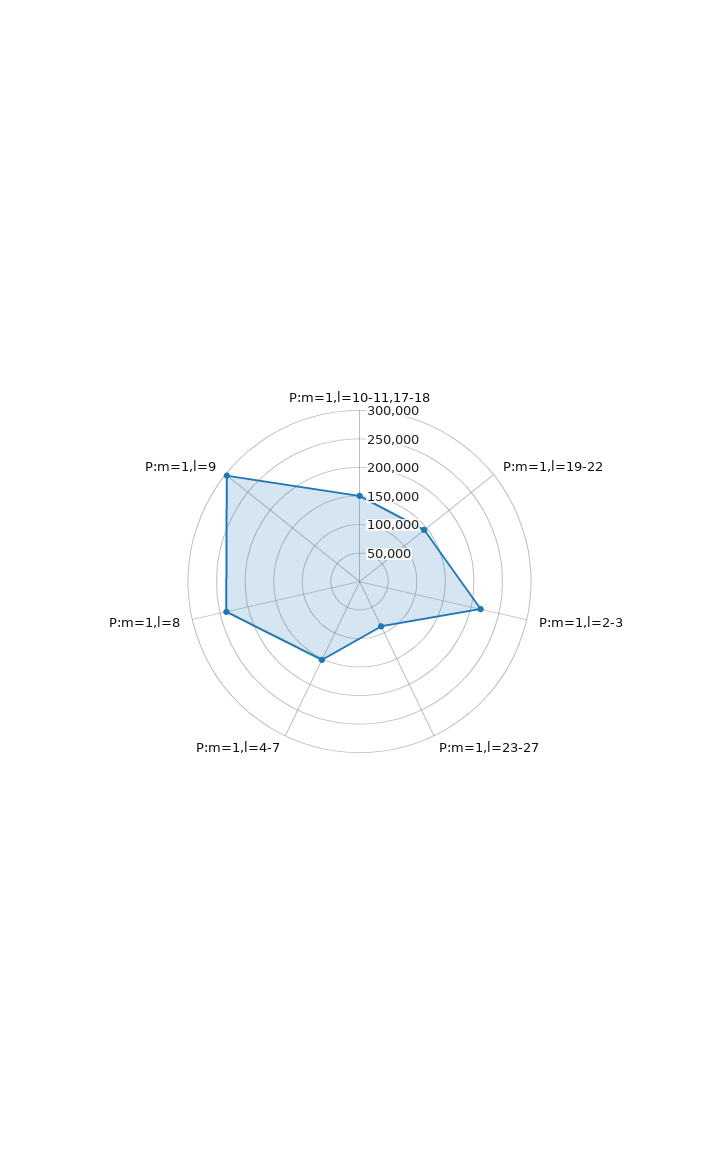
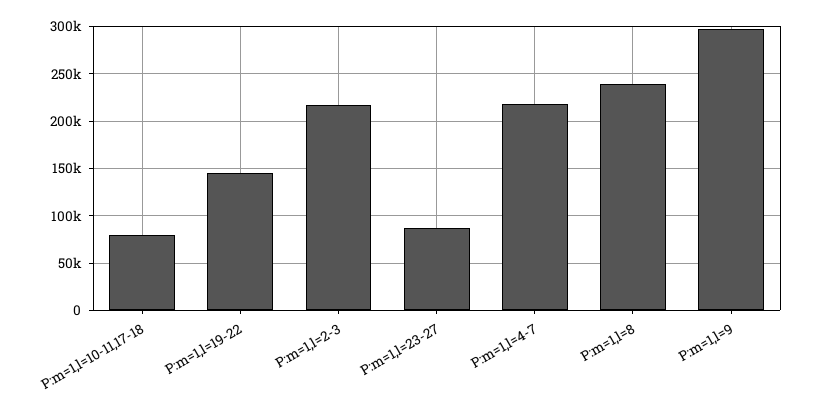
  {
-   "P:m=1,l=10-11,17-18": 150000,
+   "P:m=1,l=10-11,17-18": 80000,
    "P:m=1,l=19-22": 140000,
    "P:m=1,l=2-3": 220000,
    "P:m=1,l=23-27": 90000,
-   "P:m=1,l=4-7": 150000,
+   "P:m=1,l=4-7": 220000,
    "P:m=1,l=8": 240000,
    "P:m=1,l=9": 300000
  }

